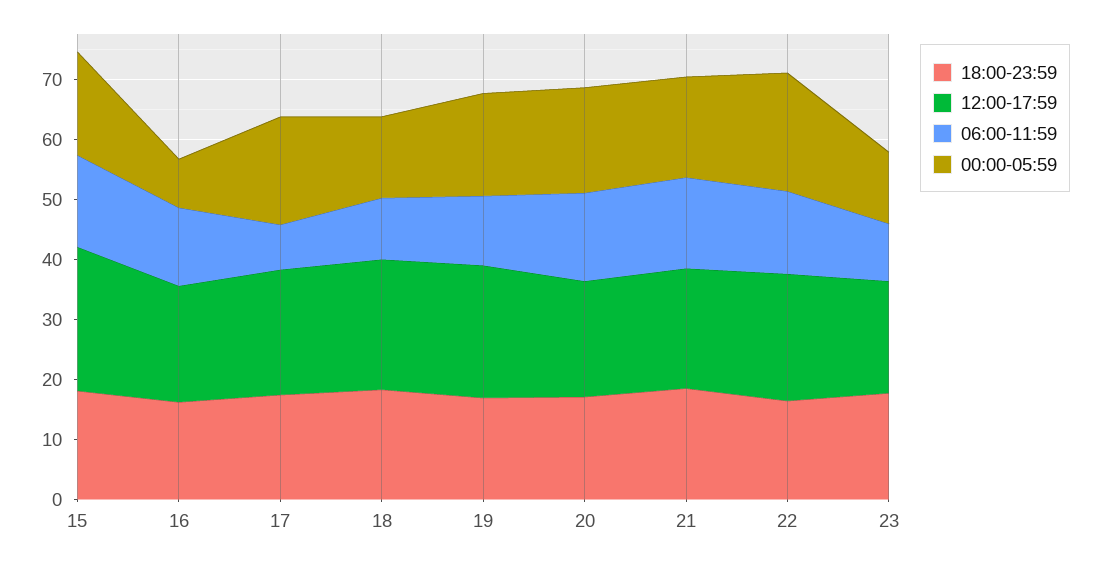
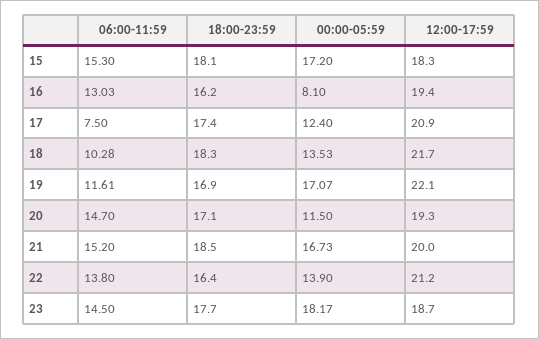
  {
    "18:00-23:59": {
      "15": 18.1,
      "16": 16.2,
      "17": 17.4,
      "18": 18.3,
      "19": 16.9,
      "20": 17.1,
      "21": 18.5,
      "22": 16.4,
      "23": 17.7
    },
    "12:00-17:59": {
-     "15": 24,
+     "15": 18.3,
      "16": 19.4,
      "17": 20.9,
      "18": 21.7,
      "19": 22.1,
      "20": 19.3,
      "21": 20,
      "22": 21.2,
      "23": 18.7
    },
    "06:00-11:59": {
      "15": 15.3,
      "16": 13.03,
      "17": 7.5,
      "18": 10.28,
      "19": 11.61,
      "20": 14.7,
      "21": 15.2,
      "22": 13.8,
-     "23": 10
+     "23": 14.5
    },
    "00:00-05:59": {
      "15": 17.2,
      "16": 8.1,
-     "17": 18,
+     "17": 12.4,
      "18": 13.53,
      "19": 17.07,
-     "20": 18,
+     "20": 11.5,
      "21": 16.73,
-     "22": 20,
+     "22": 13.9,
-     "23": 12
+     "23": 18.17
    }
  }

